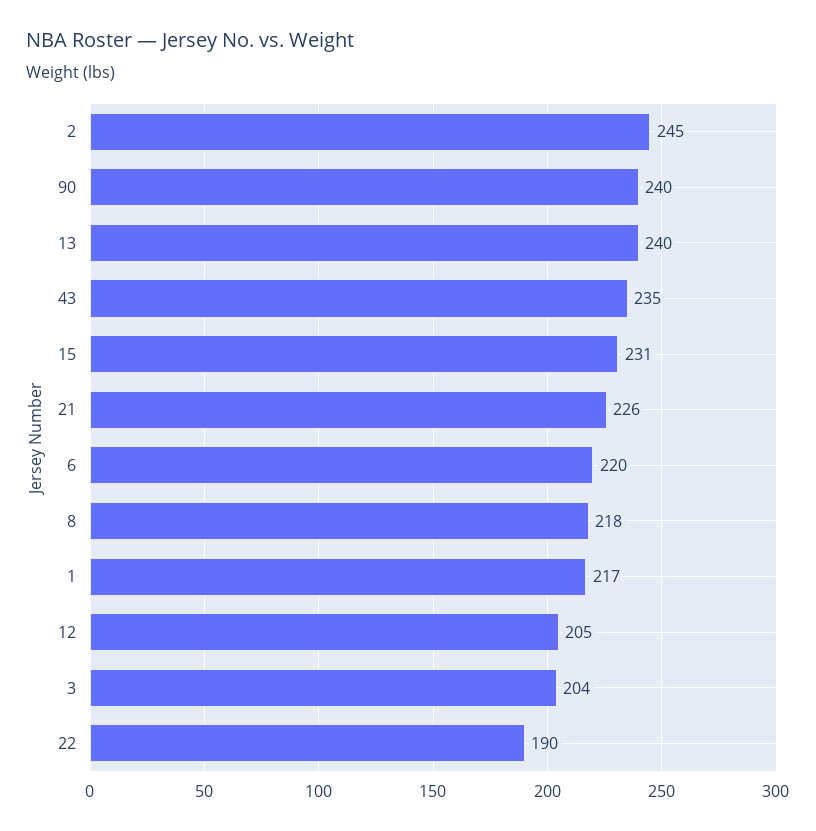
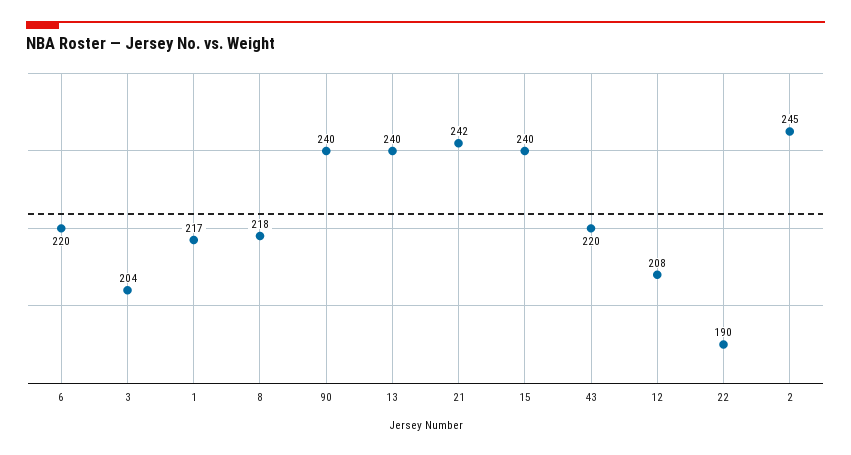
  {
    "2": 245,
    "90": 240,
    "13": 240,
-   "43": 235,
+   "43": 220,
-   "15": 231,
+   "15": 240,
-   "21": 226,
+   "21": 242,
    "6": 220,
    "8": 218,
    "1": 217,
-   "12": 205,
+   "12": 208,
    "3": 204,
    "22": 190
  }

